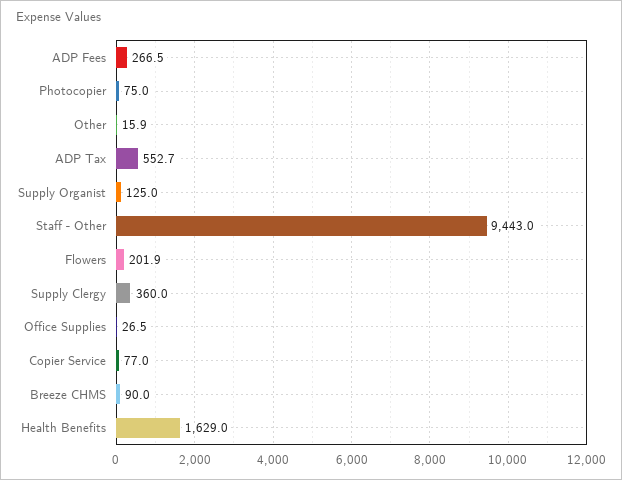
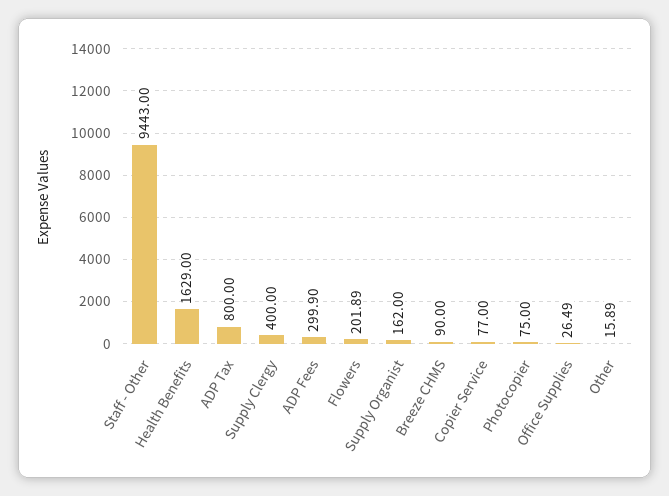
  {
-   "ADP Fees": 266.5,
+   "ADP Fees": 299.9,
    "Photocopier": 75,
    "Other": 15.89,
-   "ADP Tax": 552.7,
+   "ADP Tax": 800,
-   "Supply Organist": 125,
+   "Supply Organist": 162,
    "Staff - Other": 9443,
    "Flowers": 201.89,
-   "Supply Clergy": 360,
+   "Supply Clergy": 400,
    "Office Supplies": 26.49,
    "Copier Service": 77,
    "Breeze CHMS": 90,
    "Health Benefits": 1629
  }

